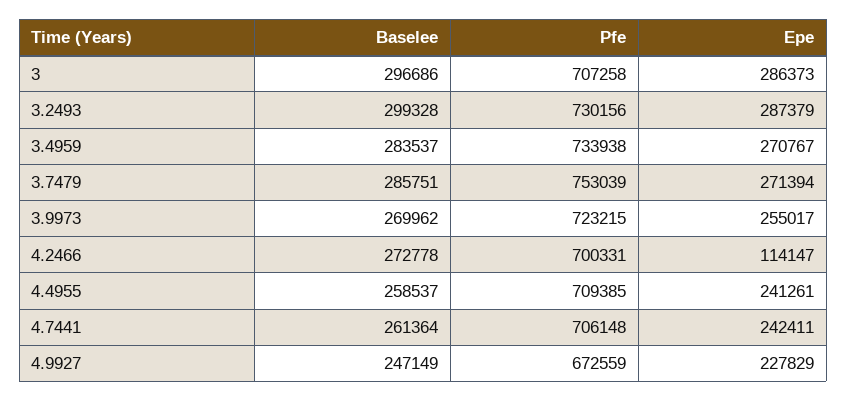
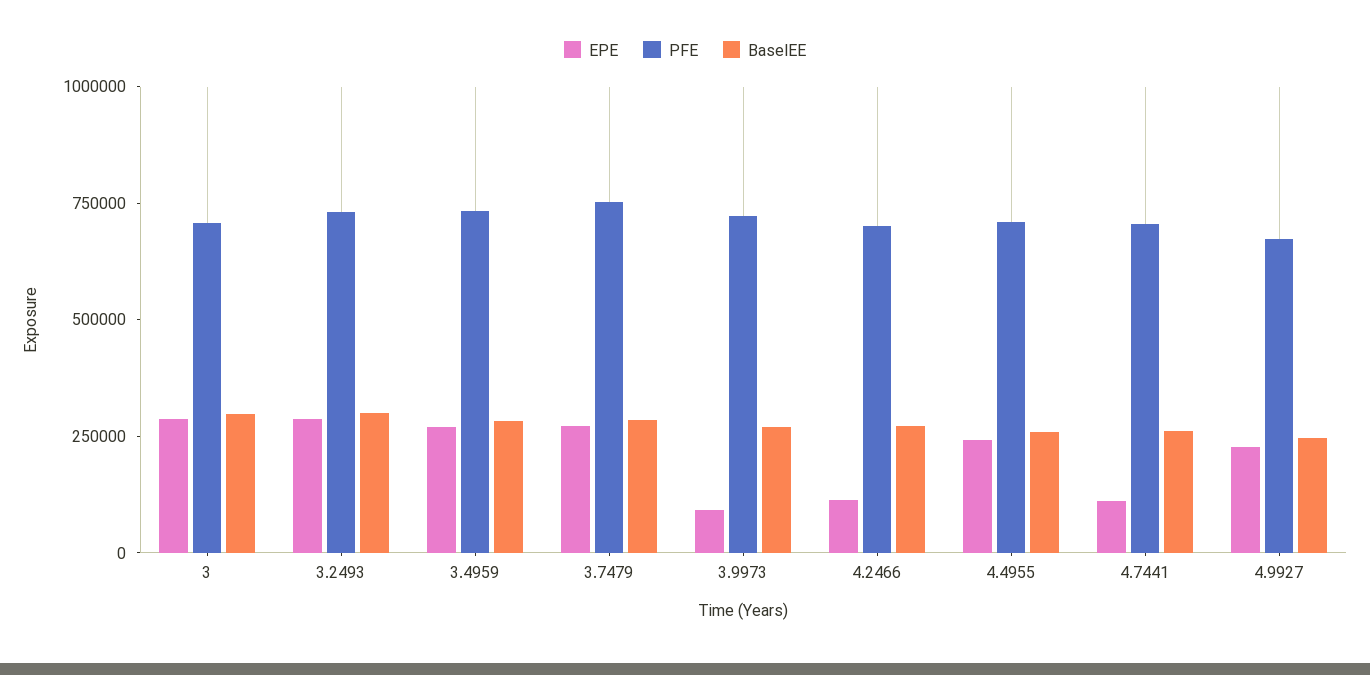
  {
    "Baselee": {
      "3": 296686,
      "3.2493": 299328,
      "3.4959": 283537,
      "3.7479": 285751,
      "3.9973": 269962,
      "4.2466": 272778,
      "4.4955": 258537,
      "4.7441": 261364,
      "4.9927": 247149
    },
    "Pfe": {
      "3": 707258,
      "3.2493": 730156,
      "3.4959": 733938,
      "3.7479": 753039,
      "3.9973": 723215,
      "4.2466": 700331,
      "4.4955": 709385,
      "4.7441": 706148,
      "4.9927": 672559
    },
    "Epe": {
      "3": 286373,
      "3.2493": 287379,
      "3.4959": 270767,
      "3.7479": 271394,
-     "3.9973": 255017,
+     "3.9973": 100000,
      "4.2466": 114147,
      "4.4955": 241261,
-     "4.7441": 242411,
+     "4.7441": 100000,
      "4.9927": 227829
    }
  }

